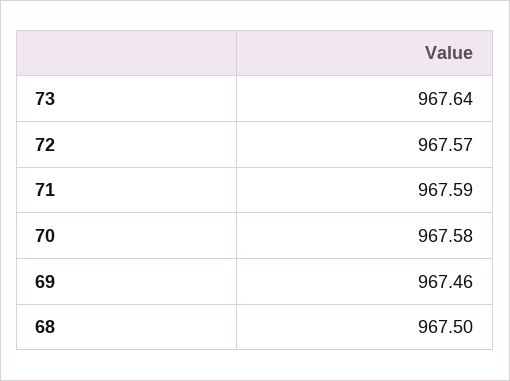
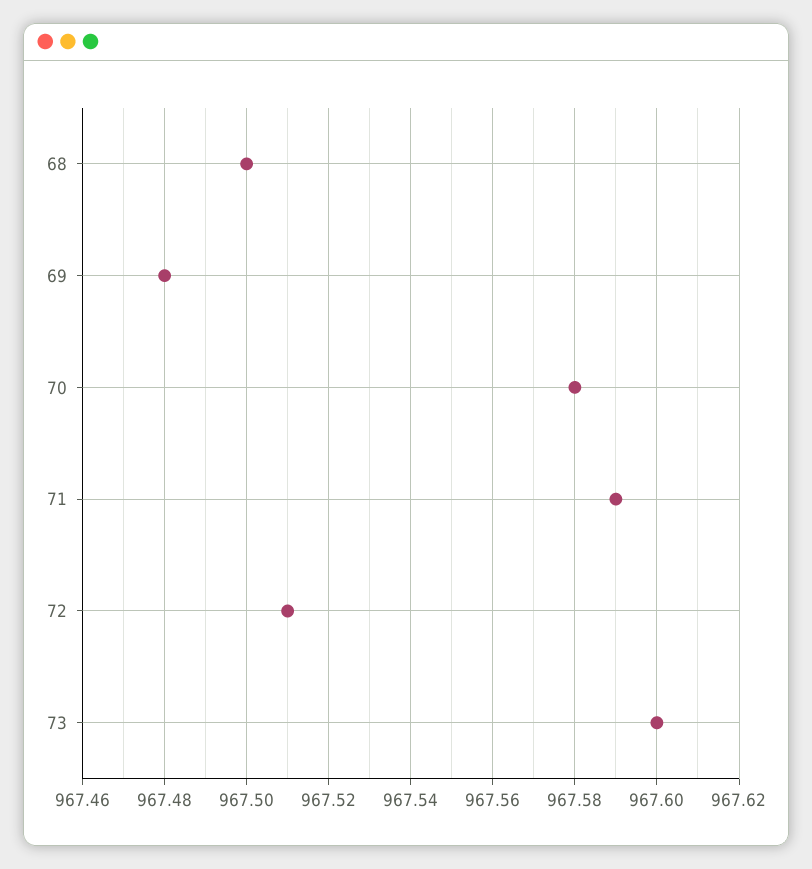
  {
-   "73": 967.64,
+   "73": 967.6,
-   "72": 967.57,
+   "72": 967.51,
    "71": 967.59,
    "70": 967.58,
-   "69": 967.46,
+   "69": 967.48,
    "68": 967.5
  }

